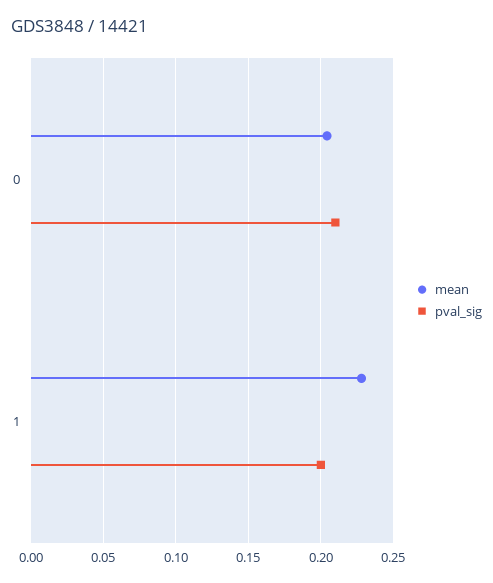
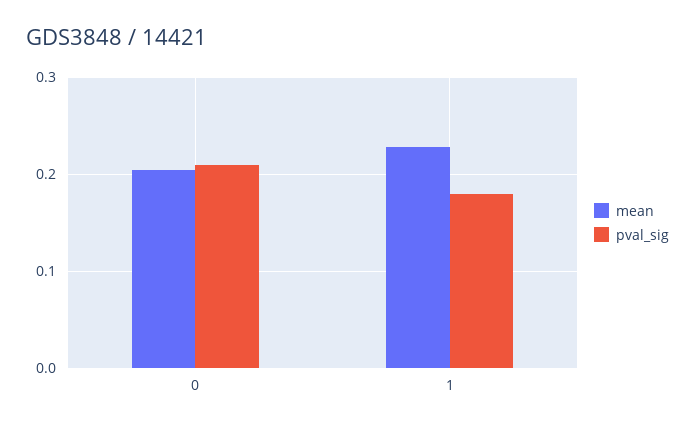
  {
    "mean": {
      "0": 0.205,
      "1": 0.23
    },
    "pval_sig": {
      "0": 0.21,
-     "1": 0.2
+     "1": 0.18
    }
  }

